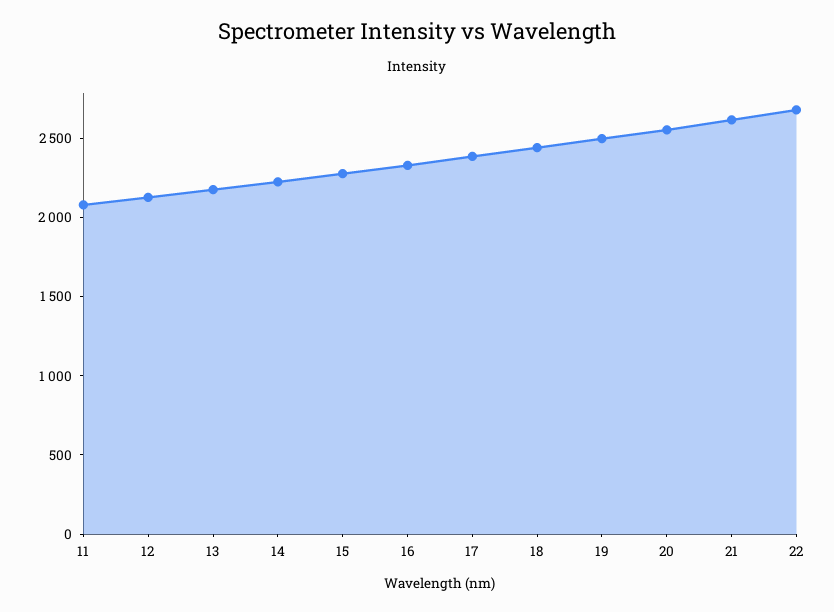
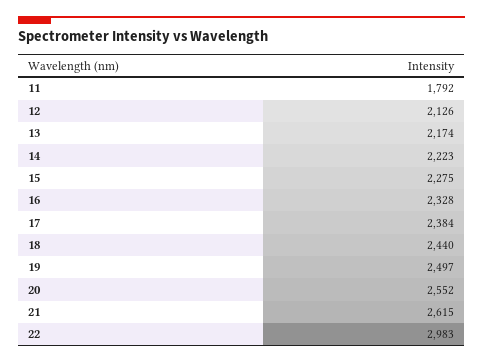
  {
-   "11": 2100,
+   "11": 1792,
    "12": 2126,
    "13": 2174,
    "14": 2223,
    "15": 2275,
    "16": 2328,
    "17": 2384,
    "18": 2440,
    "19": 2497,
    "20": 2552,
    "21": 2615,
-   "22": 2700
+   "22": 2983
  }

